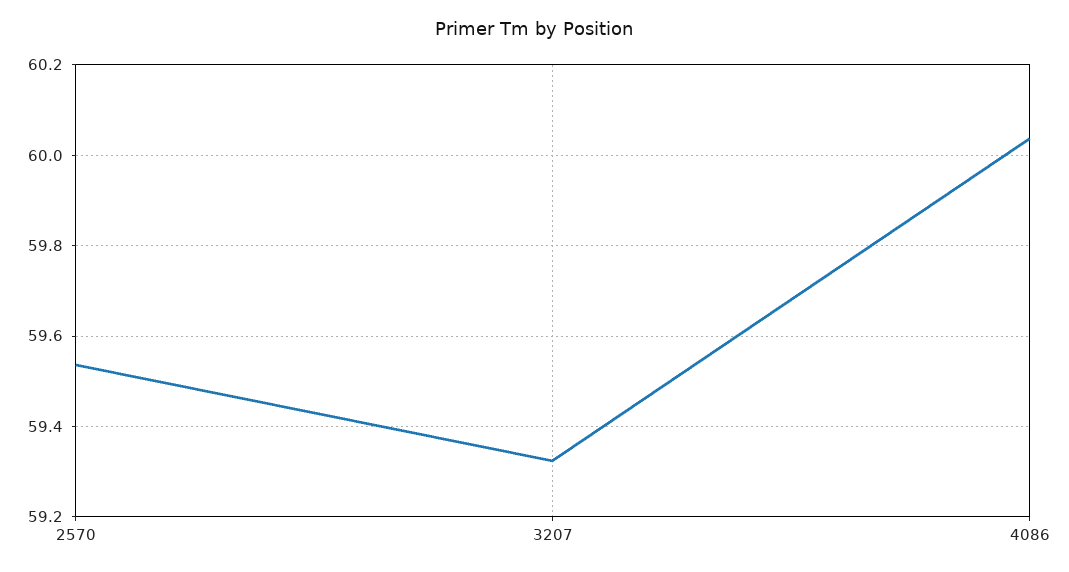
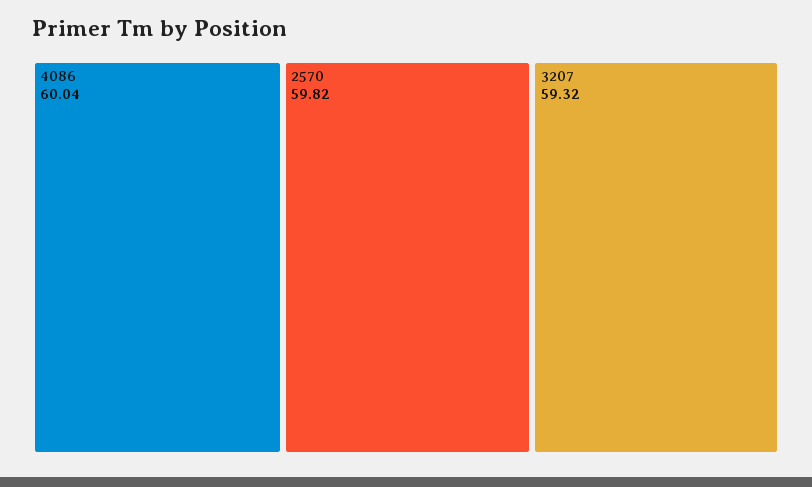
  {
-   "2570": 59.54,
+   "2570": 59.82,
    "3207": 59.32,
    "4086": 60.04
  }

